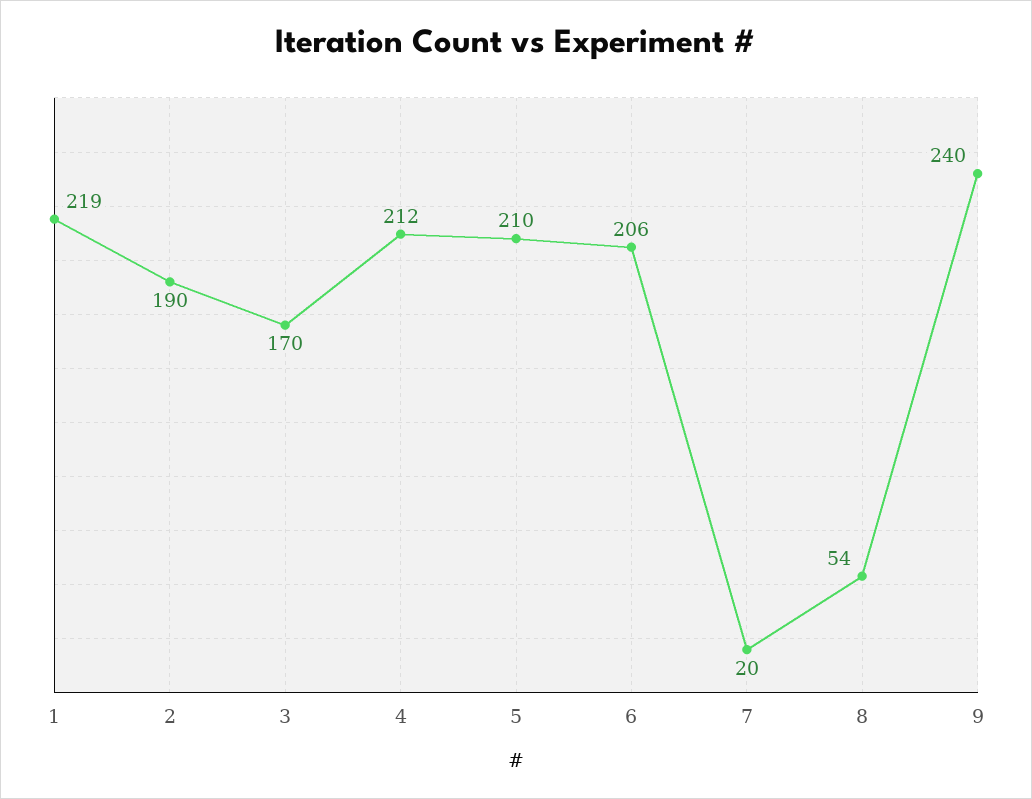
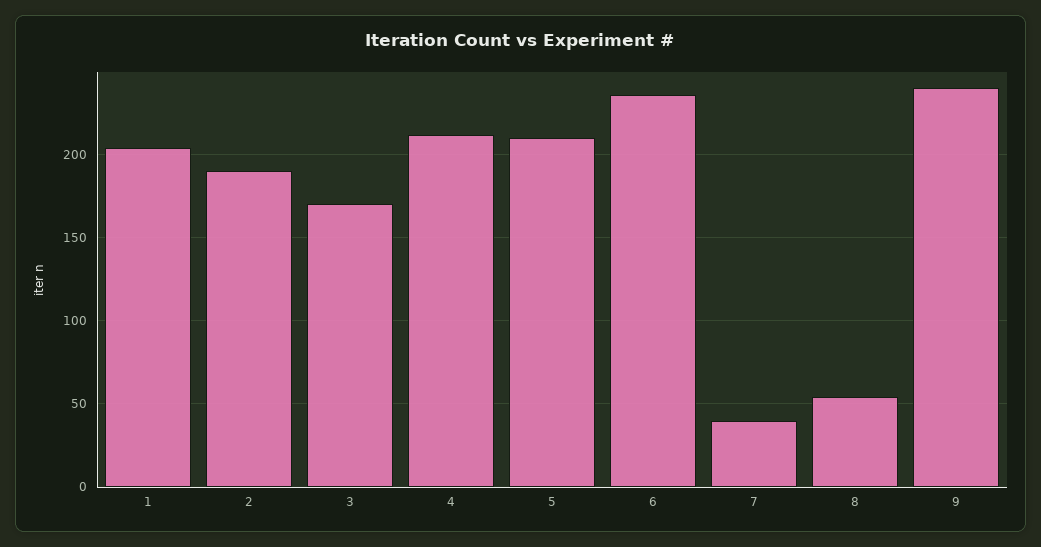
  {
-   "1": 219,
+   "1": 205,
    "2": 190,
    "3": 170,
    "4": 212,
    "5": 210,
-   "6": 206,
+   "6": 235,
-   "7": 20,
+   "7": 40,
    "8": 54,
    "9": 240
  }

